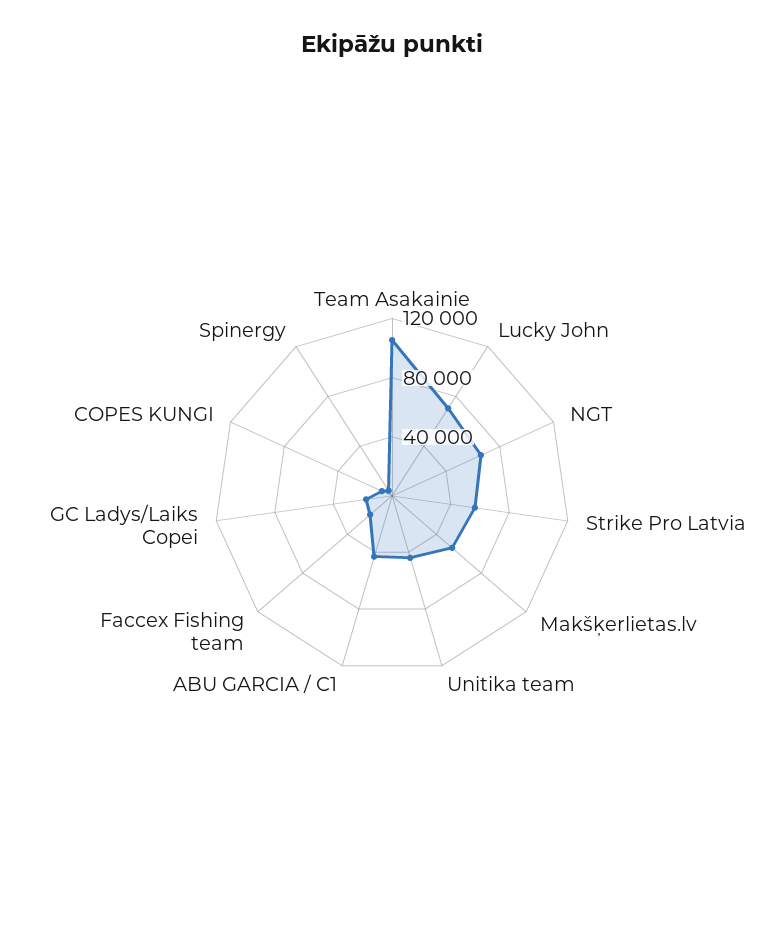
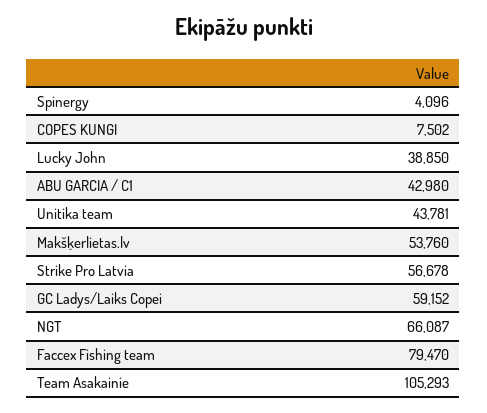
  {
    "Team Asakainie": 105293,
-   "Lucky John": 70000,
+   "Lucky John": 38850,
    "NGT": 66087,
    "Strike Pro Latvia": 56678,
    "Makšķerlietas.lv": 53760,
    "Unitika team": 43781,
    "ABU GARCIA / C1": 42980,
-   "Faccex Fishing team": 20000,
+   "Faccex Fishing team": 79470,
-   "GC Ladys/Laiks Copei": 20000,
+   "GC Ladys/Laiks Copei": 59152,
    "COPES KUNGI": 7502,
    "Spinergy": 4096
  }

